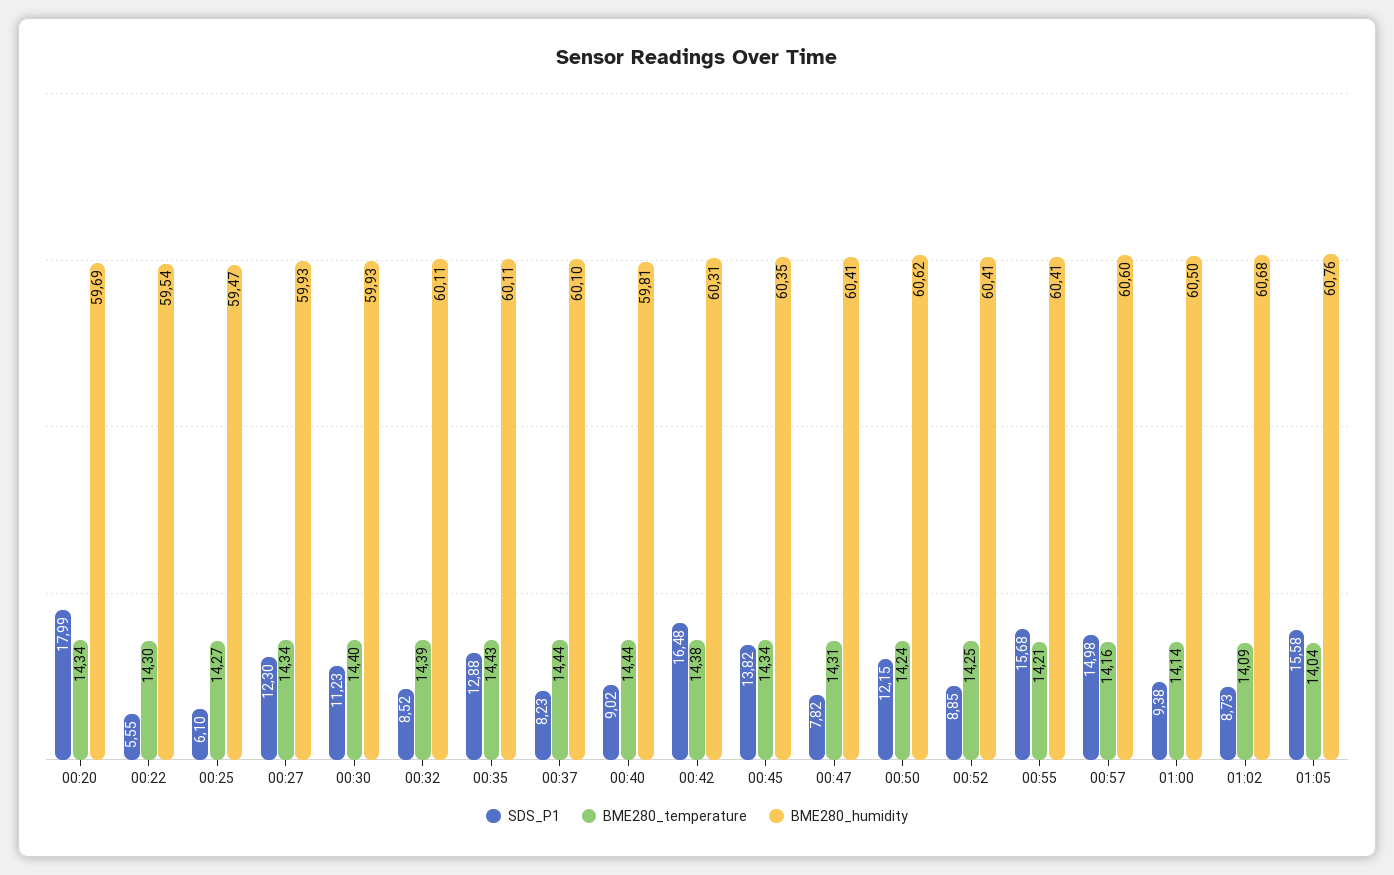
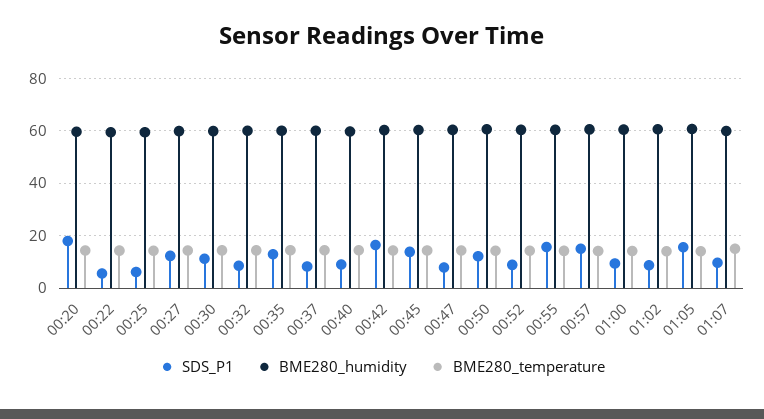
  {
    "SDS_P1": {
      "00:20": 17.99,
      "00:22": 5.55,
      "00:25": 6.1,
      "00:27": 12.3,
      "00:30": 11.23,
      "00:32": 8.52,
      "00:35": 12.88,
      "00:37": 8.23,
      "00:40": 9.02,
      "00:42": 16.48,
      "00:45": 13.82,
      "00:47": 7.82,
      "00:50": 12.15,
      "00:52": 8.85,
      "00:55": 15.68,
      "00:57": 14.98,
      "01:00": 9.38,
      "01:02": 8.73,
-     "01:05": 15.58
+     "01:05": 15.58,
+     "01:07": 10
    },
    "BME280_temperature": {
      "00:20": 14.34,
      "00:22": 14.3,
      "00:25": 14.27,
      "00:27": 14.34,
      "00:30": 14.4,
      "00:32": 14.39,
      "00:35": 14.43,
      "00:37": 14.44,
      "00:40": 14.44,
      "00:42": 14.38,
      "00:45": 14.34,
      "00:47": 14.31,
      "00:50": 14.24,
      "00:52": 14.25,
      "00:55": 14.21,
      "00:57": 14.16,
      "01:00": 14.14,
      "01:02": 14.09,
-     "01:05": 14.04
+     "01:05": 14.04,
+     "01:07": 15
    },
    "BME280_humidity": {
      "00:20": 59.69,
      "00:22": 59.54,
      "00:25": 59.47,
      "00:27": 59.93,
      "00:30": 59.93,
      "00:32": 60.11,
      "00:35": 60.11,
      "00:37": 60.1,
      "00:40": 59.81,
      "00:42": 60.31,
      "00:45": 60.35,
      "00:47": 60.41,
      "00:50": 60.62,
      "00:52": 60.41,
      "00:55": 60.41,
      "00:57": 60.6,
      "01:00": 60.5,
      "01:02": 60.68,
-     "01:05": 60.76
+     "01:05": 60.76,
+     "01:07": 60
    }
  }

